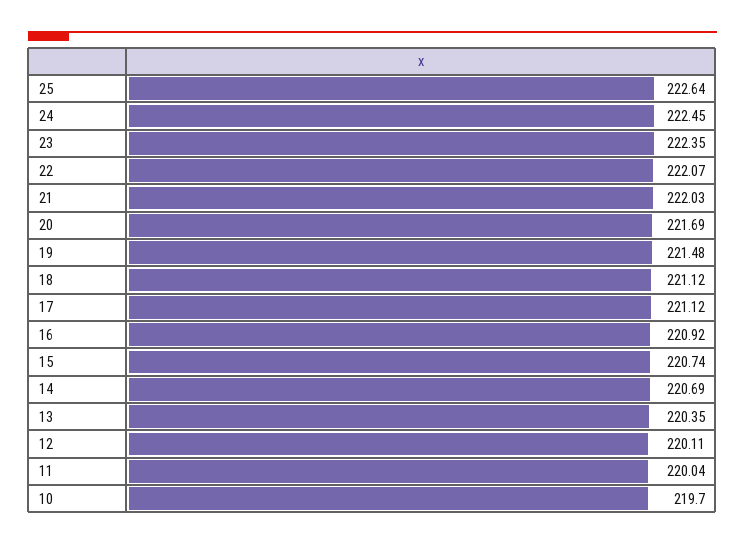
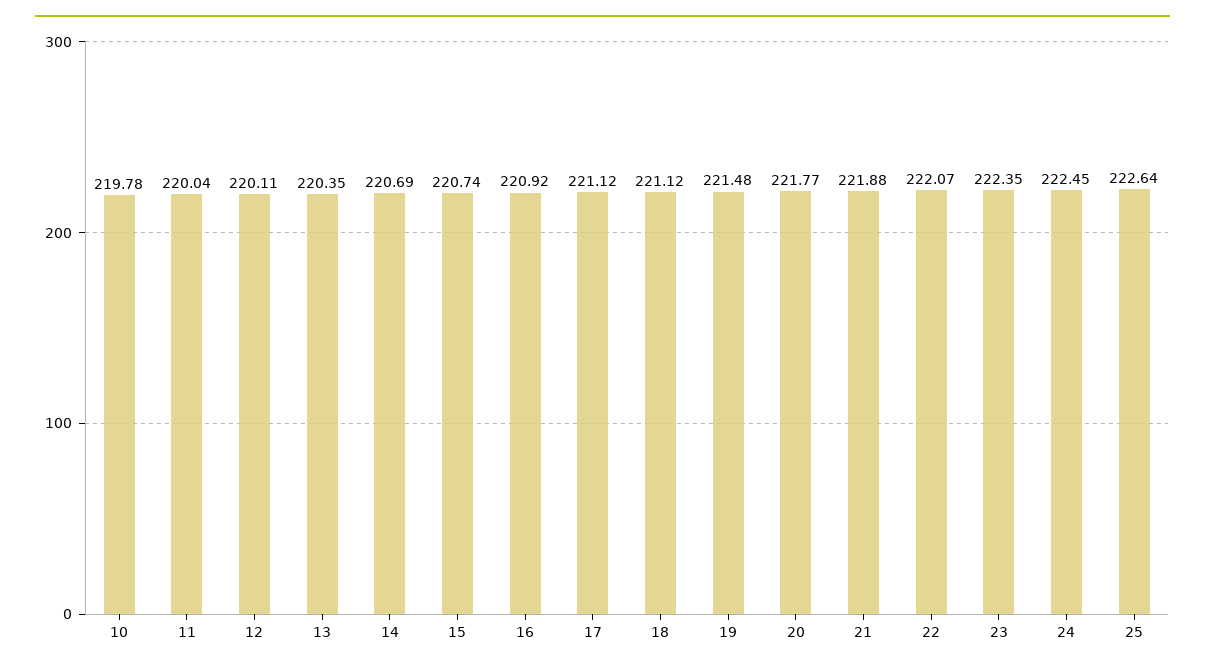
  {
    "25": 222.64,
    "24": 222.45,
    "23": 222.35,
    "22": 222.07,
-   "21": 222.03,
+   "21": 221.88,
-   "20": 221.69,
+   "20": 221.77,
    "19": 221.48,
    "18": 221.12,
    "17": 221.12,
    "16": 220.92,
    "15": 220.74,
    "14": 220.69,
    "13": 220.35,
    "12": 220.11,
    "11": 220.04,
-   "10": 219.7
+   "10": 219.78
  }

